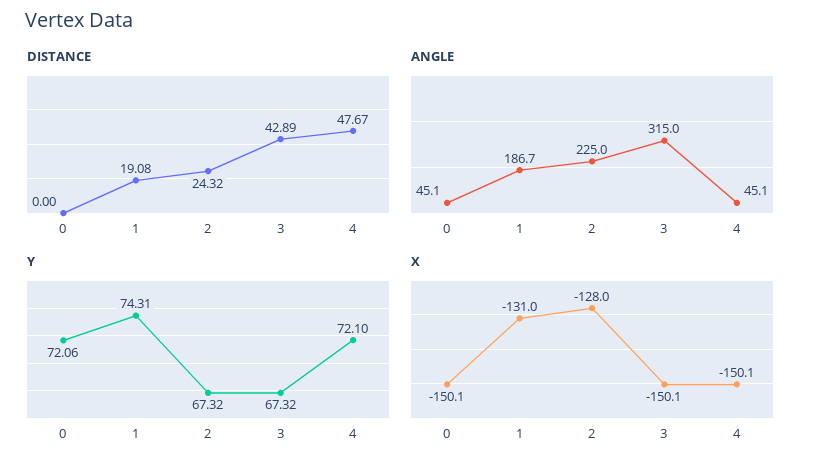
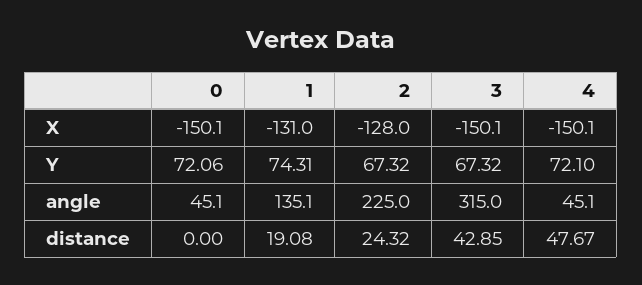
  {
    "DISTANCE": {
      "0": 0,
      "1": 19.08,
      "2": 24.32,
-     "3": 42.89,
+     "3": 42.85,
      "4": 47.67
    },
    "ANGLE": {
      "0": 45.1,
-     "1": 186.7,
+     "1": 135.1,
      "2": 225,
      "3": 315,
      "4": 45.1
    },
    "Y": {
      "0": 72.06,
      "1": 74.31,
      "2": 67.32,
      "3": 67.32,
      "4": 72.1
    },
    "X": {
      "0": -150.1,
      "1": -131,
      "2": -128,
      "3": -150.1,
      "4": -150.1
    }
  }

